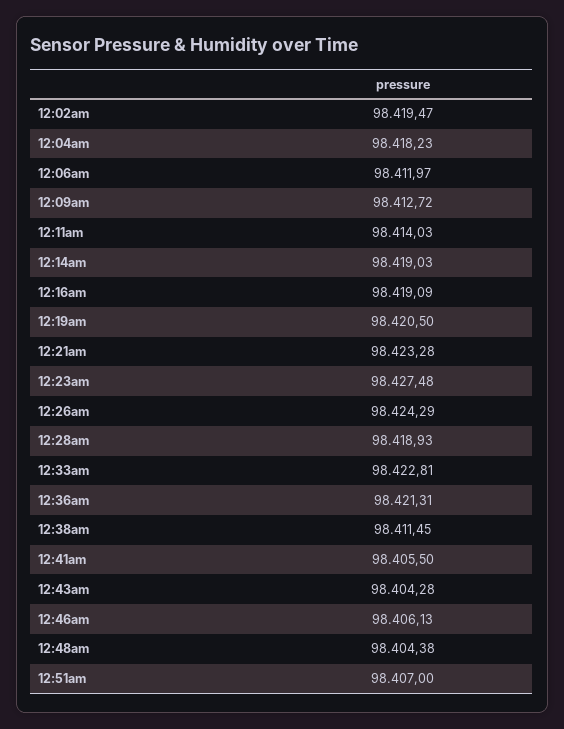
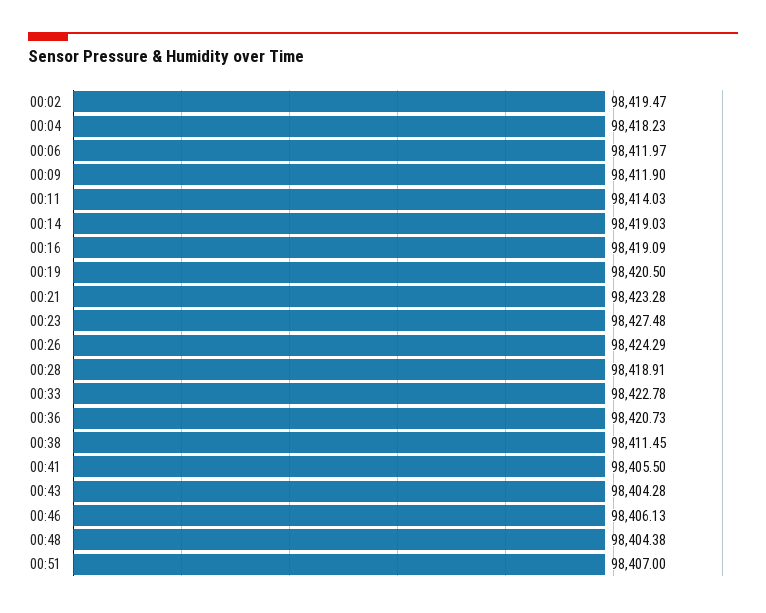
  {
    "12:02am": 98419.47,
    "12:04am": 98418.23,
    "12:06am": 98411.97,
-   "12:09am": 98412.72,
+   "12:09am": 98411.9,
    "12:11am": 98414.03,
    "12:14am": 98419.03,
    "12:16am": 98419.09,
    "12:19am": 98420.5,
    "12:21am": 98423.28,
    "12:23am": 98427.48,
    "12:26am": 98424.29,
-   "12:28am": 98418.93,
+   "12:28am": 98418.91,
-   "12:33am": 98422.81,
+   "12:33am": 98422.78,
-   "12:36am": 98421.31,
+   "12:36am": 98420.73,
    "12:38am": 98411.45,
    "12:41am": 98405.5,
    "12:43am": 98404.28,
    "12:46am": 98406.13,
    "12:48am": 98404.38,
    "12:51am": 98407
  }

